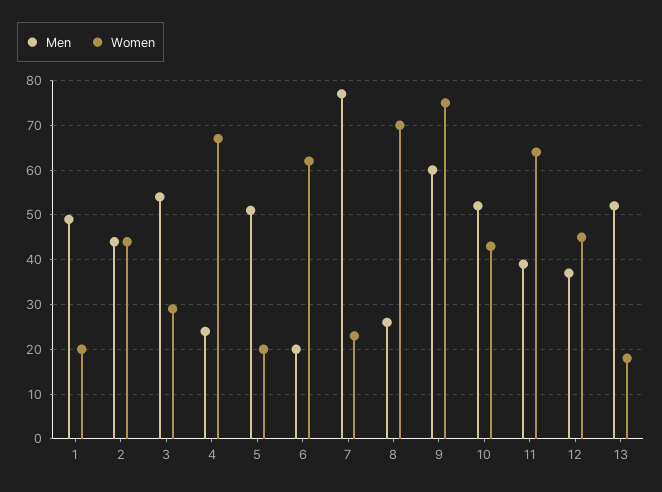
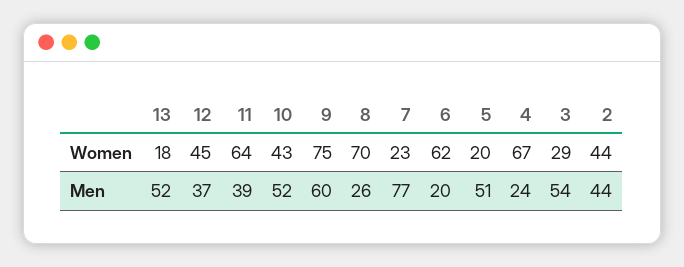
  {
    "Men": {
-     "1": 50,
      "2": 44,
      "3": 54,
      "4": 24,
      "5": 51,
      "6": 20,
      "7": 77,
      "8": 26,
      "9": 60,
      "10": 52,
      "11": 39,
      "12": 37,
      "13": 52
    },
    "Women": {
-     "1": 20,
      "2": 44,
      "3": 29,
      "4": 67,
      "5": 20,
      "6": 62,
      "7": 23,
      "8": 70,
      "9": 75,
      "10": 43,
      "11": 64,
      "12": 45,
      "13": 18
    }
  }

